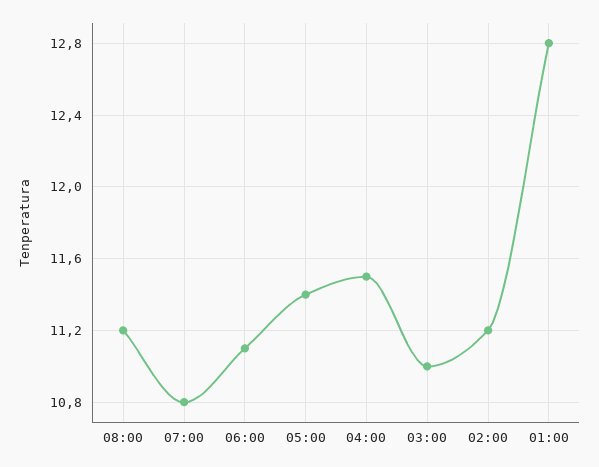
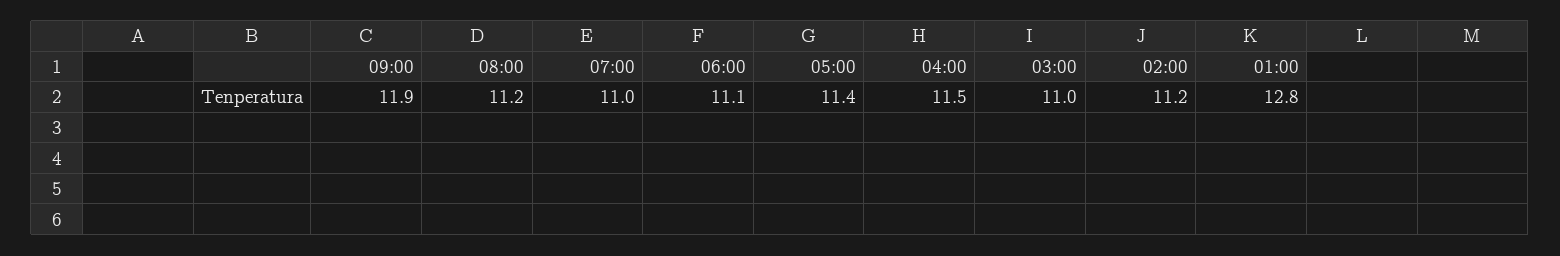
  {
    "08:00": 11.2,
-   "07:00": 10.8,
+   "07:00": 11,
    "06:00": 11.1,
    "05:00": 11.4,
    "04:00": 11.5,
    "03:00": 11,
    "02:00": 11.2,
-   "01:00": 12.8
+   "01:00": 12.8,
+   "09:00": 11.9
  }

